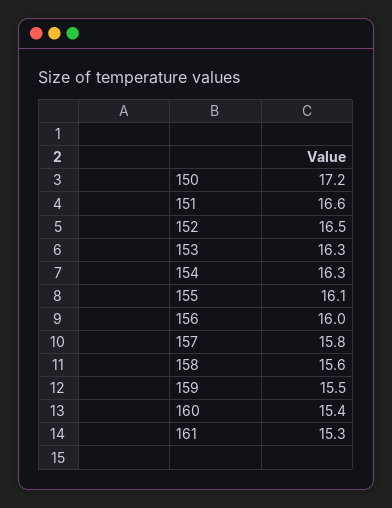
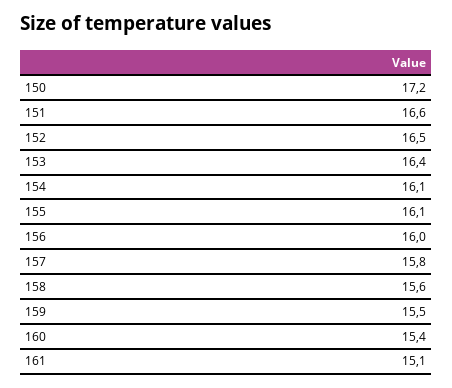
  {
    "150": 17.2,
    "151": 16.6,
    "152": 16.5,
-   "153": 16.3,
+   "153": 16.4,
-   "154": 16.3,
+   "154": 16.1,
    "155": 16.1,
    "156": 16,
    "157": 15.8,
    "158": 15.6,
    "159": 15.5,
    "160": 15.4,
-   "161": 15.3
+   "161": 15.1
  }

